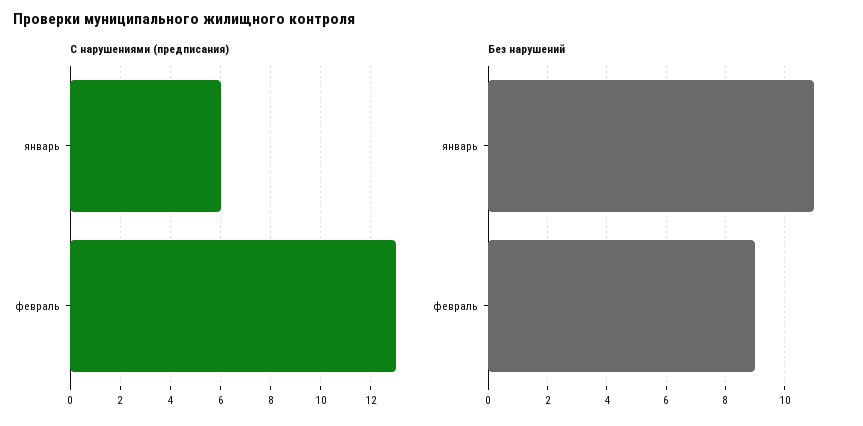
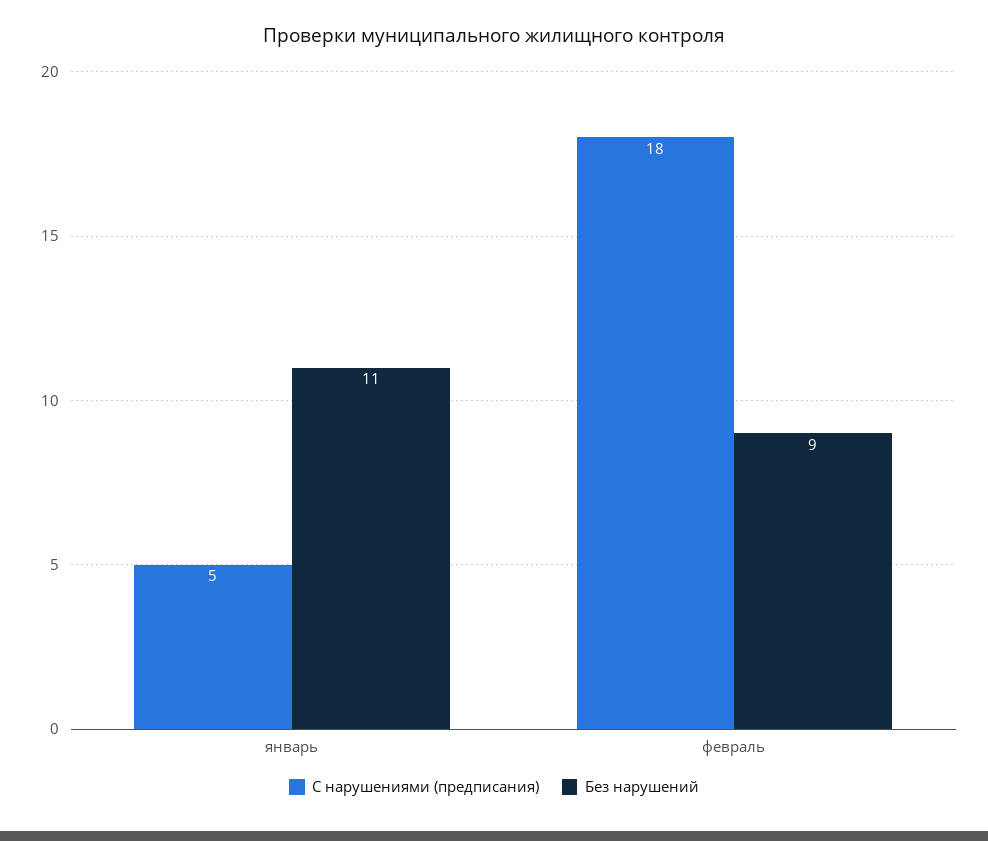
  {
    "С нарушениями (предписания)": {
-     "январь": 6,
+     "январь": 5,
-     "февраль": 13
+     "февраль": 18
    },
    "Без нарушений": {
      "январь": 11,
      "февраль": 9
    }
  }

